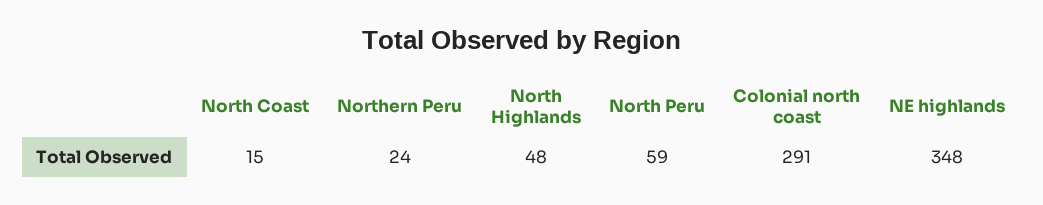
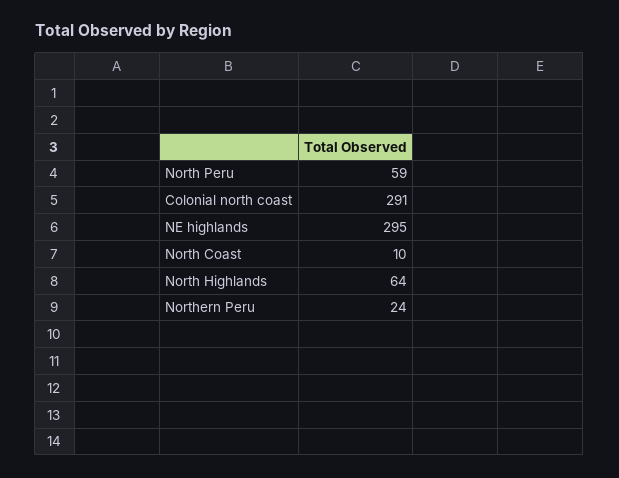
  {
-   "North Coast": 15,
+   "North Coast": 10,
    "Northern Peru": 24,
-   "North Highlands": 48,
+   "North Highlands": 64,
    "North Peru": 59,
    "Colonial north coast": 291,
-   "NE highlands": 348
+   "NE highlands": 295
  }

